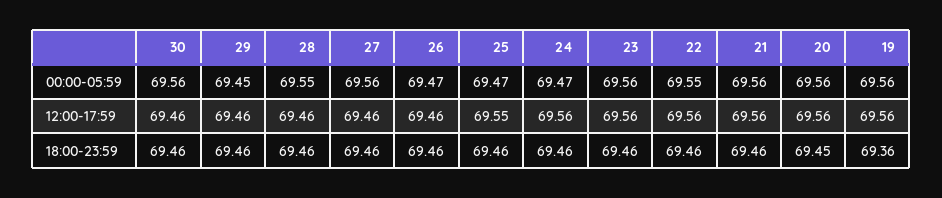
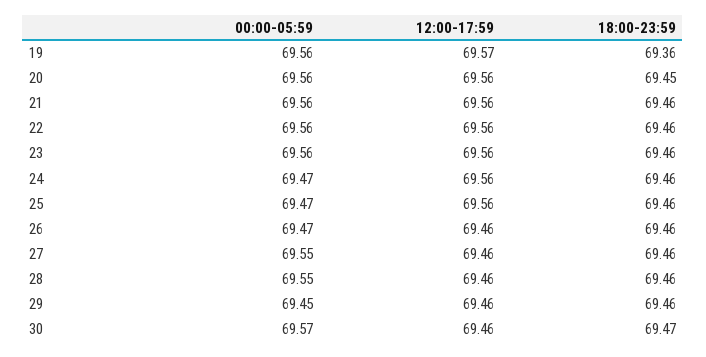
  {
    "30": {
-     "00:00-05:59": 69.56,
+     "00:00-05:59": 69.57,
      "12:00-17:59": 69.46,
-     "18:00-23:59": 69.46
+     "18:00-23:59": 69.47
    },
    "29": {
      "00:00-05:59": 69.45,
      "12:00-17:59": 69.46,
      "18:00-23:59": 69.46
    },
    "28": {
      "00:00-05:59": 69.55,
      "12:00-17:59": 69.46,
      "18:00-23:59": 69.46
    },
    "27": {
-     "00:00-05:59": 69.56,
+     "00:00-05:59": 69.55,
      "12:00-17:59": 69.46,
      "18:00-23:59": 69.46
    },
    "26": {
      "00:00-05:59": 69.47,
      "12:00-17:59": 69.46,
      "18:00-23:59": 69.46
    },
    "25": {
      "00:00-05:59": 69.47,
-     "12:00-17:59": 69.55,
+     "12:00-17:59": 69.56,
      "18:00-23:59": 69.46
    },
    "24": {
      "00:00-05:59": 69.47,
      "12:00-17:59": 69.56,
      "18:00-23:59": 69.46
    },
    "23": {
      "00:00-05:59": 69.56,
      "12:00-17:59": 69.56,
      "18:00-23:59": 69.46
    },
    "22": {
-     "00:00-05:59": 69.55,
+     "00:00-05:59": 69.56,
      "12:00-17:59": 69.56,
      "18:00-23:59": 69.46
    },
    "21": {
      "00:00-05:59": 69.56,
      "12:00-17:59": 69.56,
      "18:00-23:59": 69.46
    },
    "20": {
      "00:00-05:59": 69.56,
      "12:00-17:59": 69.56,
      "18:00-23:59": 69.45
    },
    "19": {
      "00:00-05:59": 69.56,
-     "12:00-17:59": 69.56,
+     "12:00-17:59": 69.57,
      "18:00-23:59": 69.36
    }
  }

